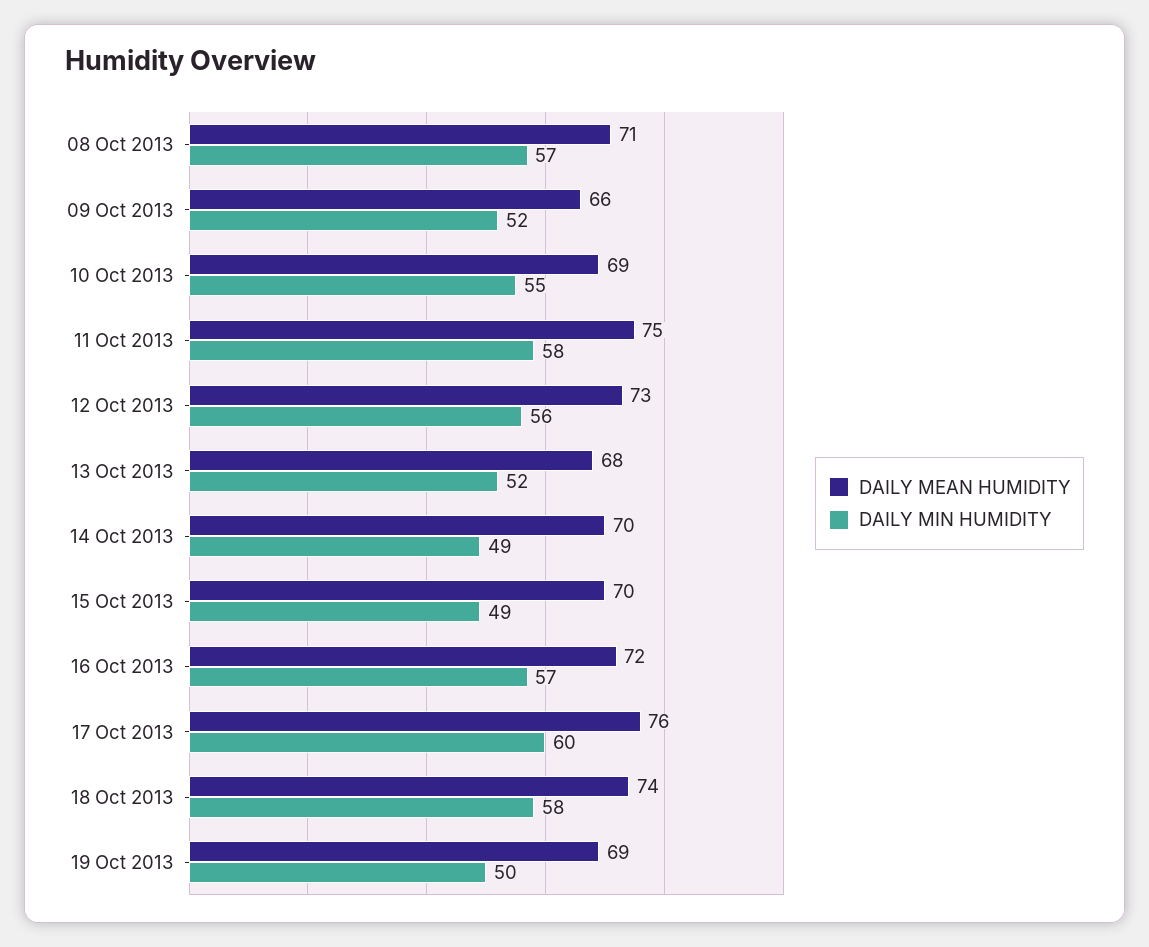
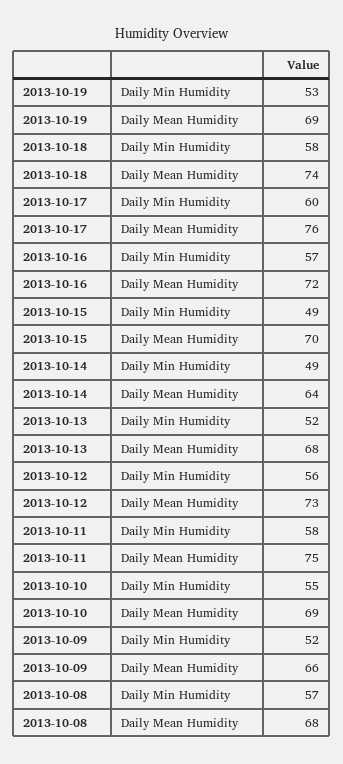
  {
    "DAILY MEAN HUMIDITY": {
-     "08 Oct 2013": 71,
+     "08 Oct 2013": 68,
      "09 Oct 2013": 66,
      "10 Oct 2013": 69,
      "11 Oct 2013": 75,
      "12 Oct 2013": 73,
      "13 Oct 2013": 68,
-     "14 Oct 2013": 70,
+     "14 Oct 2013": 64,
      "15 Oct 2013": 70,
      "16 Oct 2013": 72,
      "17 Oct 2013": 76,
      "18 Oct 2013": 74,
      "19 Oct 2013": 69
    },
    "DAILY MIN HUMIDITY": {
      "08 Oct 2013": 57,
      "09 Oct 2013": 52,
      "10 Oct 2013": 55,
      "11 Oct 2013": 58,
      "12 Oct 2013": 56,
      "13 Oct 2013": 52,
      "14 Oct 2013": 49,
      "15 Oct 2013": 49,
      "16 Oct 2013": 57,
      "17 Oct 2013": 60,
      "18 Oct 2013": 58,
-     "19 Oct 2013": 50
+     "19 Oct 2013": 53
    }
  }

